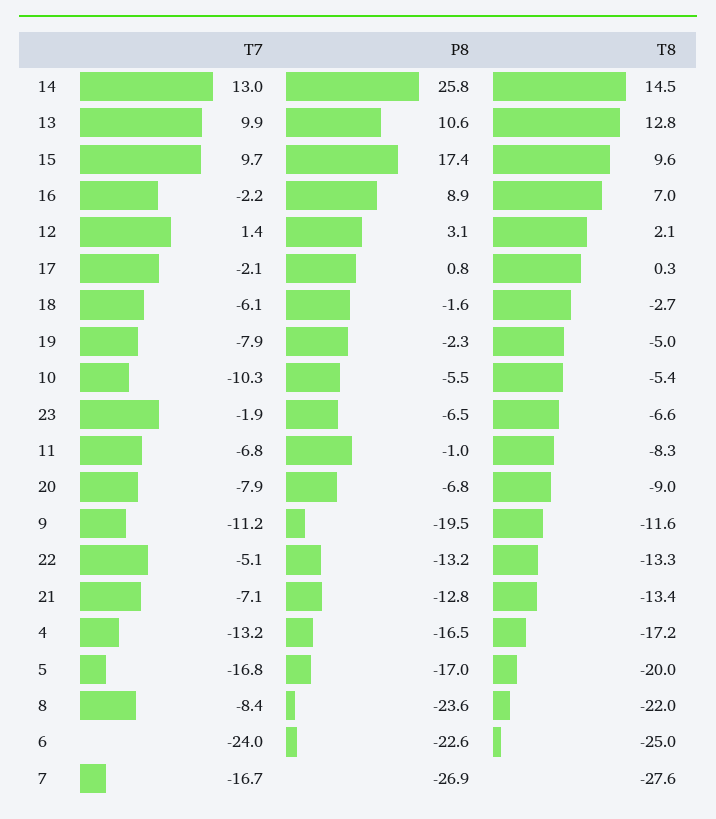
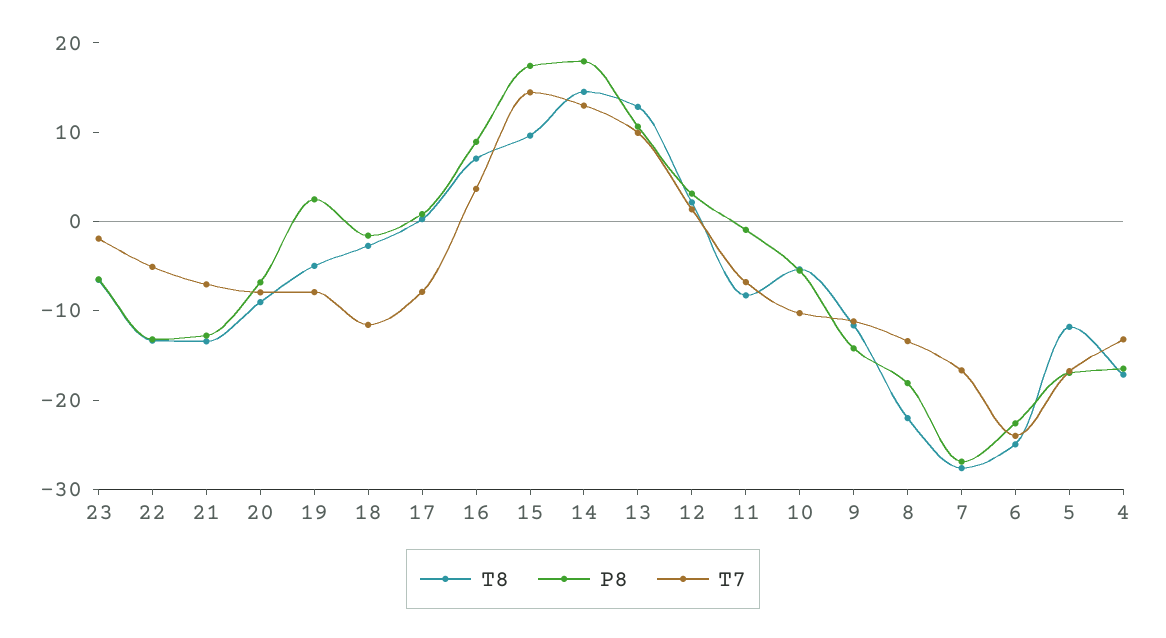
  {
    "T7": {
      "14": 13,
      "13": 9.9,
-     "15": 9.7,
+     "15": 14,
-     "16": -2.2,
+     "16": 4,
      "12": 1.4,
-     "17": -2.1,
+     "17": -8,
-     "18": -6.1,
+     "18": -12,
      "19": -7.9,
      "10": -10.3,
      "23": -1.9,
      "11": -6.8,
      "20": -7.9,
      "9": -11.2,
      "22": -5.1,
      "21": -7.1,
      "4": -13.2,
      "5": -16.8,
-     "8": -8.4,
+     "8": -14,
      "6": -24,
      "7": -16.7
    },
    "P8": {
-     "14": 25.8,
+     "14": 18,
      "13": 10.6,
      "15": 17.4,
      "16": 8.9,
      "12": 3.1,
      "17": 0.8,
      "18": -1.6,
-     "19": -2.3,
+     "19": 2,
      "10": -5.5,
      "23": -6.5,
      "11": -1,
      "20": -6.8,
-     "9": -19.5,
+     "9": -14,
      "22": -13.2,
      "21": -12.8,
      "4": -16.5,
      "5": -17,
-     "8": -23.6,
+     "8": -18,
      "6": -22.6,
      "7": -26.9
    },
    "T8": {
      "14": 14.5,
      "13": 12.8,
      "15": 9.6,
      "16": 7,
      "12": 2.1,
      "17": 0.3,
      "18": -2.7,
      "19": -5,
      "10": -5.4,
      "23": -6.6,
      "11": -8.3,
      "20": -9,
      "9": -11.6,
      "22": -13.3,
      "21": -13.4,
      "4": -17.2,
-     "5": -20,
+     "5": -12,
      "8": -22,
      "6": -25,
      "7": -27.6
    }
  }

